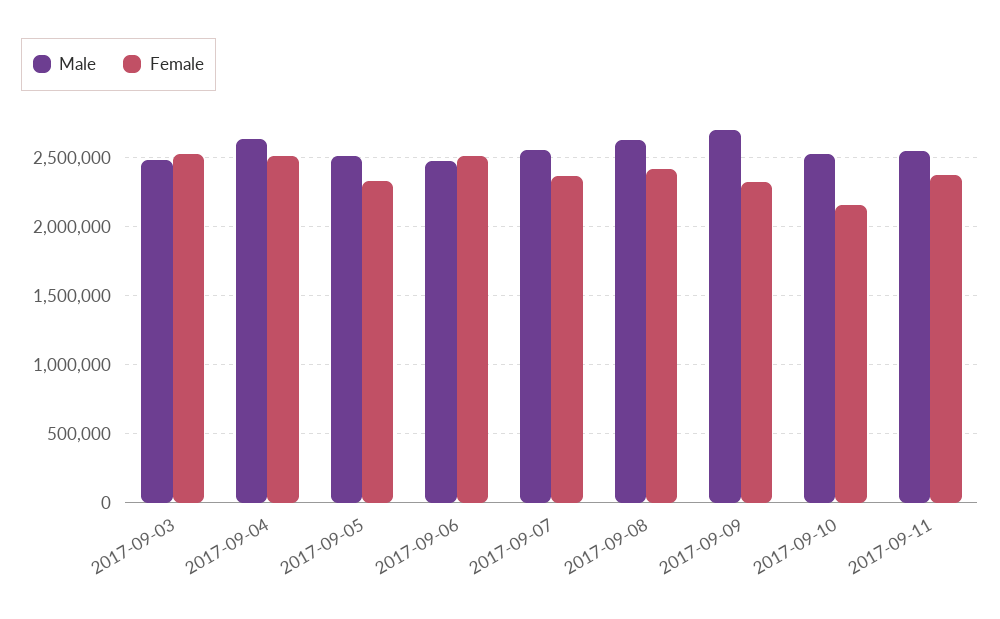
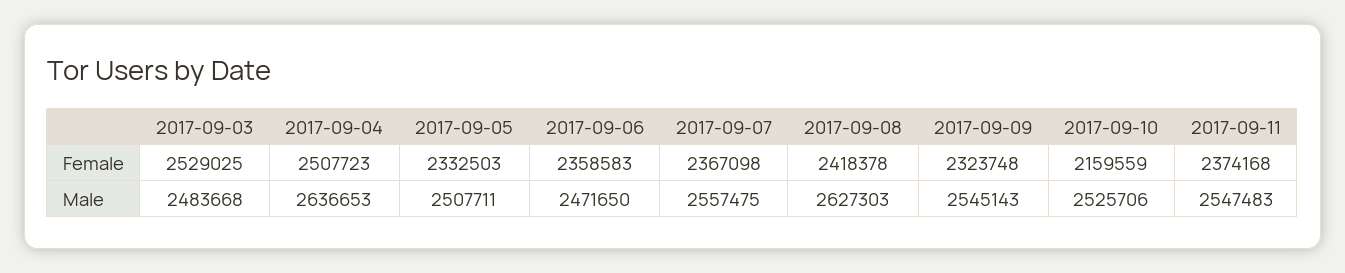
  {
    "Male": {
      "2017-09-03": 2483668,
      "2017-09-04": 2636653,
      "2017-09-05": 2507711,
      "2017-09-06": 2471650,
      "2017-09-07": 2557475,
      "2017-09-08": 2627303,
-     "2017-09-09": 2700000,
+     "2017-09-09": 2545143,
      "2017-09-10": 2525706,
      "2017-09-11": 2547483
    },
    "Female": {
      "2017-09-03": 2529025,
      "2017-09-04": 2507723,
      "2017-09-05": 2332503,
-     "2017-09-06": 2500000,
+     "2017-09-06": 2358583,
      "2017-09-07": 2367098,
      "2017-09-08": 2418378,
      "2017-09-09": 2323748,
      "2017-09-10": 2159559,
      "2017-09-11": 2374168
    }
  }

